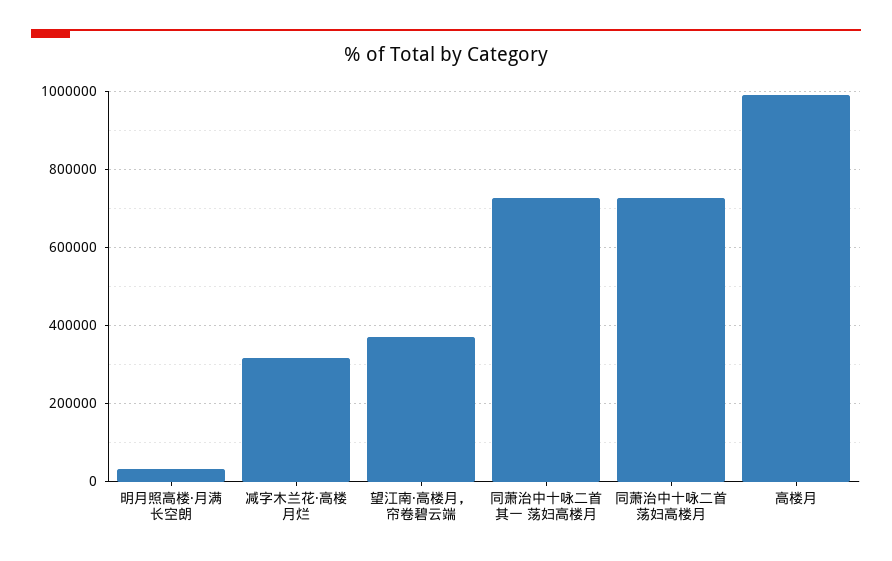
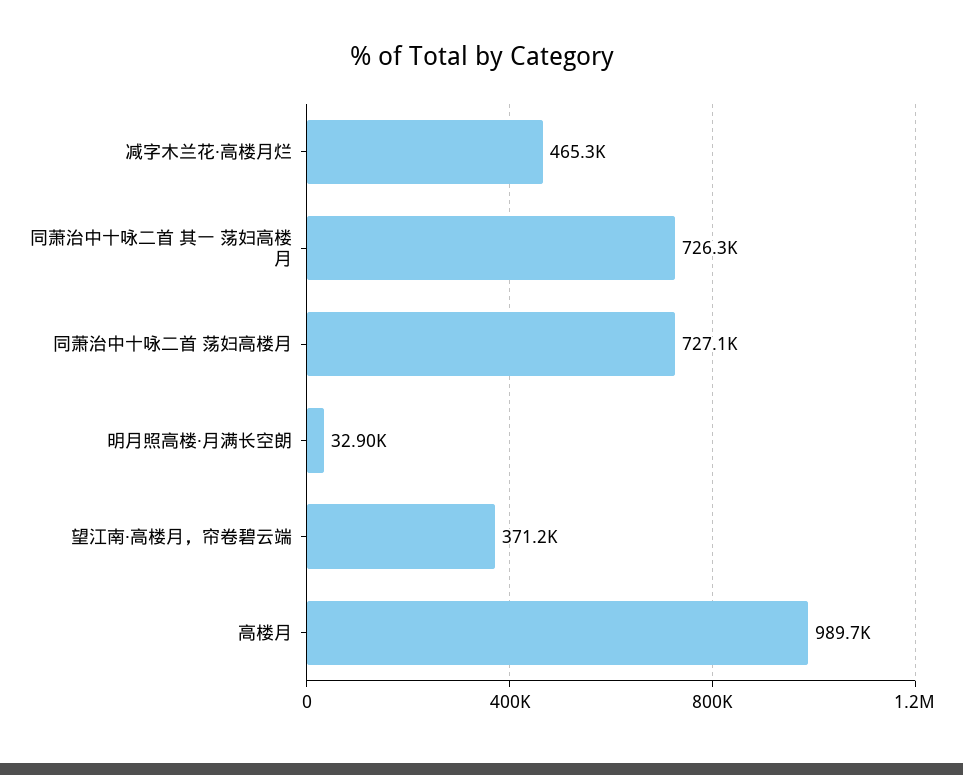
  {
    "明月照高楼·月满长空朗": 32900,
-   "减字木兰花·高楼月烂": 320000,
+   "减字木兰花·高楼月烂": 465300,
    "望江南·高楼月，帘卷碧云端": 371200,
    "同萧治中十咏二首 其一 荡妇高楼月": 726300,
    "同萧治中十咏二首 荡妇高楼月": 727100,
    "高楼月": 989700
  }

